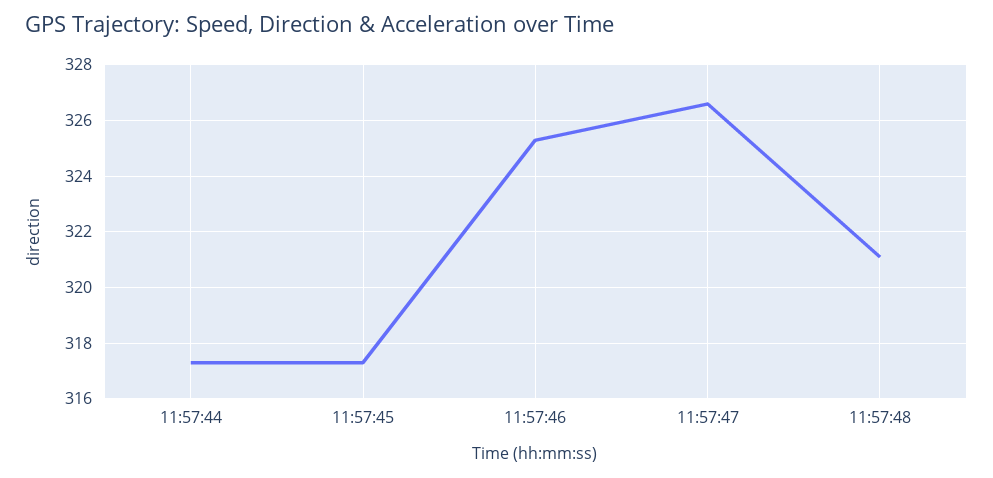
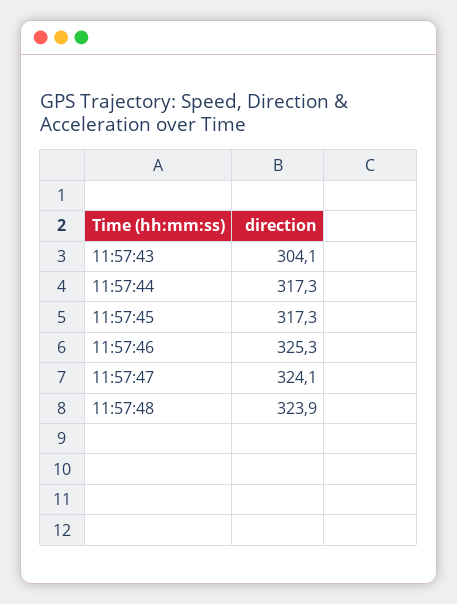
  {
    "11:57:44": 317.3,
    "11:57:45": 317.3,
    "11:57:46": 325.3,
-   "11:57:47": 326.5,
+   "11:57:47": 324.1,
-   "11:57:48": 321
+   "11:57:48": 323.9,
+   "11:57:43": 304.1
  }

